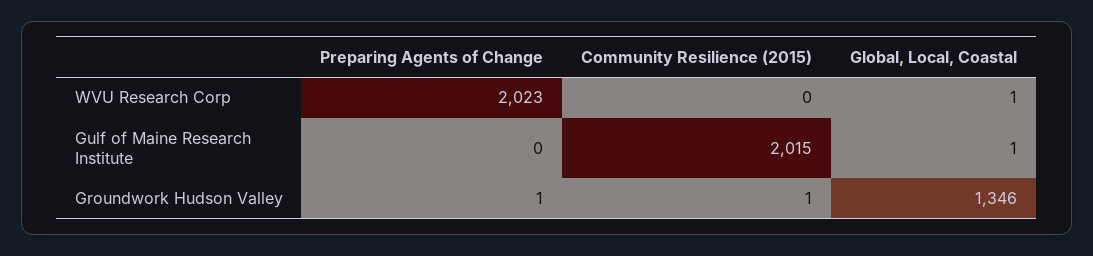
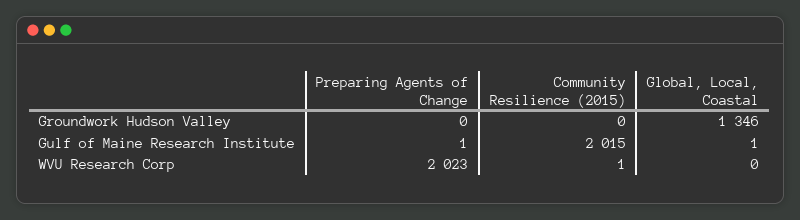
  {
    "Preparing Agents of Change": {
      "WVU Research Corp": 2023,
-     "Gulf of Maine Research Institute": 0,
+     "Gulf of Maine Research Institute": 1,
-     "Groundwork Hudson Valley": 1
+     "Groundwork Hudson Valley": 0
    },
    "Community Resilience (2015)": {
-     "WVU Research Corp": 0,
+     "WVU Research Corp": 1,
      "Gulf of Maine Research Institute": 2015,
-     "Groundwork Hudson Valley": 1
+     "Groundwork Hudson Valley": 0
    },
    "Global, Local, Coastal": {
-     "WVU Research Corp": 1,
+     "WVU Research Corp": 0,
      "Gulf of Maine Research Institute": 1,
      "Groundwork Hudson Valley": 1346
    }
  }

